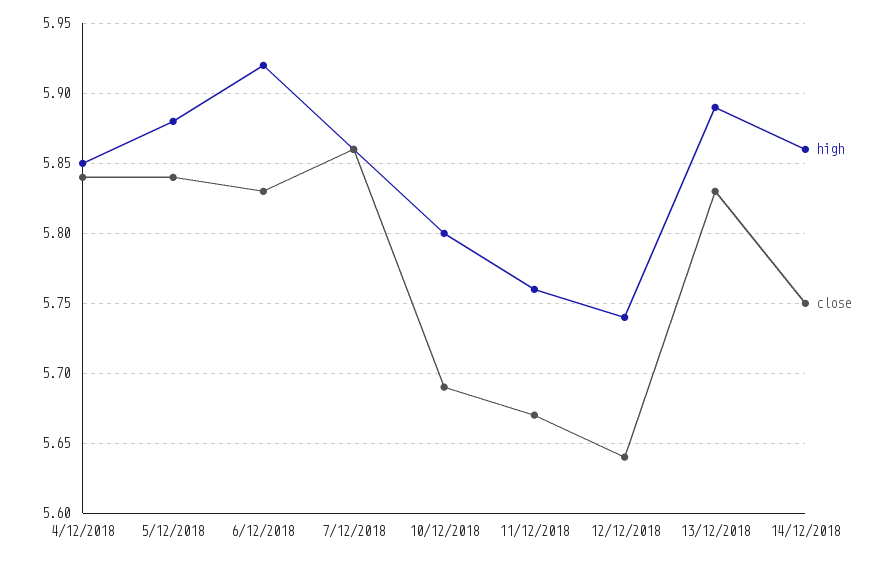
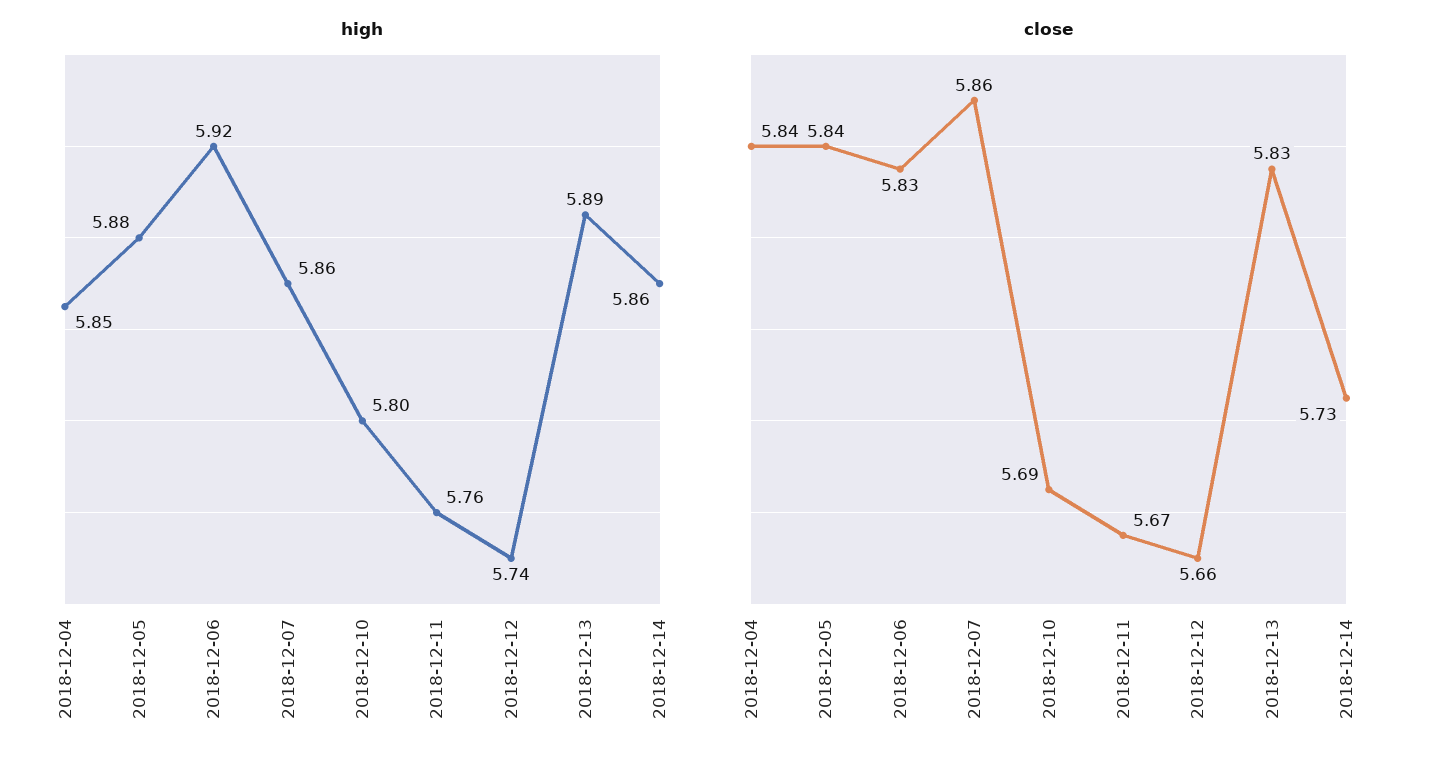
  {
    "high": {
      "4/12/2018": 5.85,
      "5/12/2018": 5.88,
      "6/12/2018": 5.92,
      "7/12/2018": 5.86,
      "10/12/2018": 5.8,
      "11/12/2018": 5.76,
      "12/12/2018": 5.74,
      "13/12/2018": 5.89,
      "14/12/2018": 5.86
    },
    "close": {
      "4/12/2018": 5.84,
      "5/12/2018": 5.84,
      "6/12/2018": 5.83,
      "7/12/2018": 5.86,
      "10/12/2018": 5.69,
      "11/12/2018": 5.67,
-     "12/12/2018": 5.64,
+     "12/12/2018": 5.66,
      "13/12/2018": 5.83,
-     "14/12/2018": 5.75
+     "14/12/2018": 5.73
    }
  }

